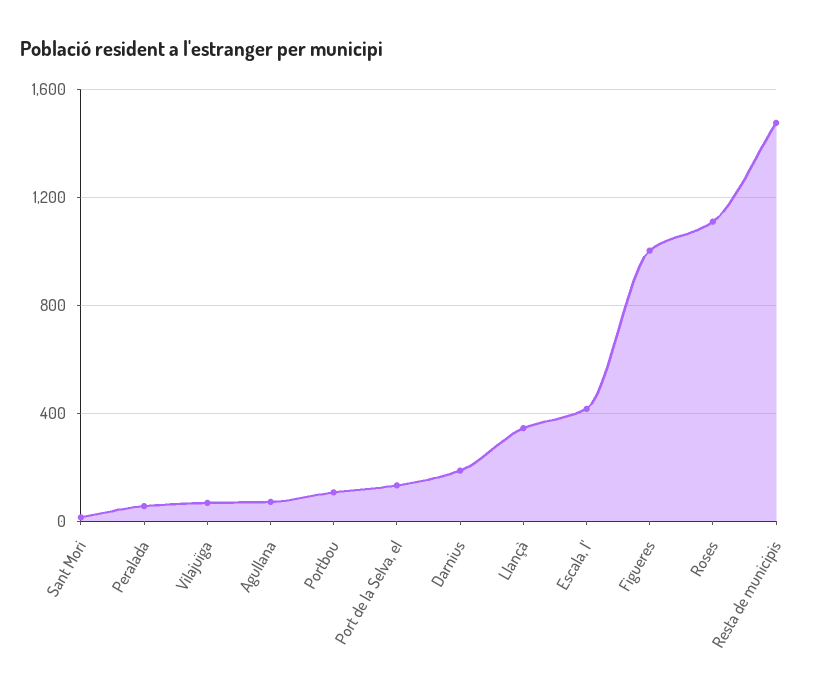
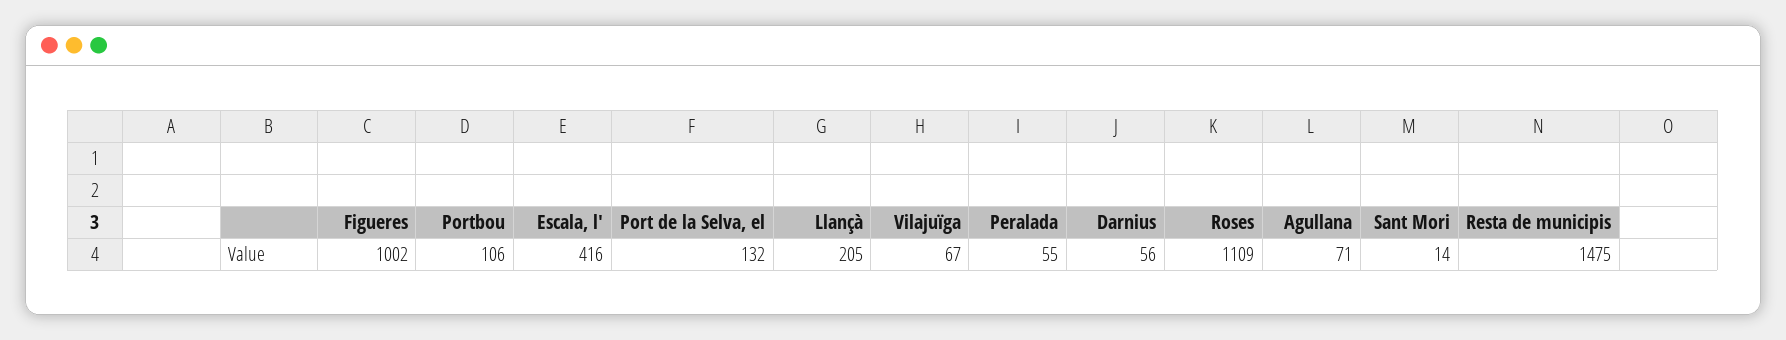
  {
    "Sant Mori": 14,
    "Peralada": 55,
    "Vilajuïga": 67,
    "Agullana": 71,
    "Portbou": 106,
    "Port de la Selva, el": 132,
-   "Darnius": 200,
+   "Darnius": 56,
-   "Llançà": 350,
+   "Llançà": 205,
    "Escala, l'": 416,
    "Figueres": 1002,
    "Roses": 1109,
    "Resta de municipis": 1475
  }

